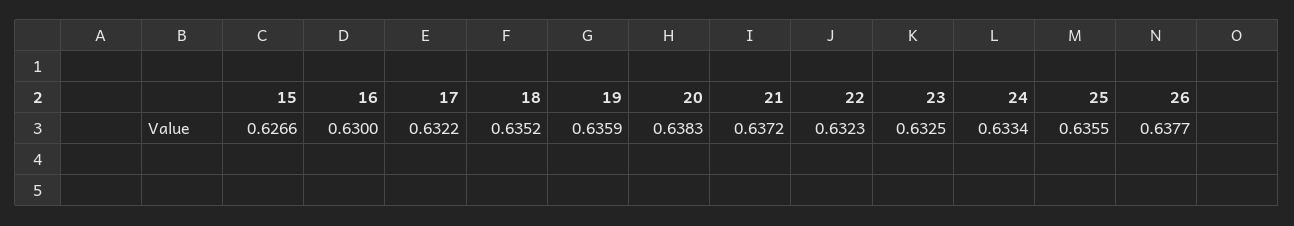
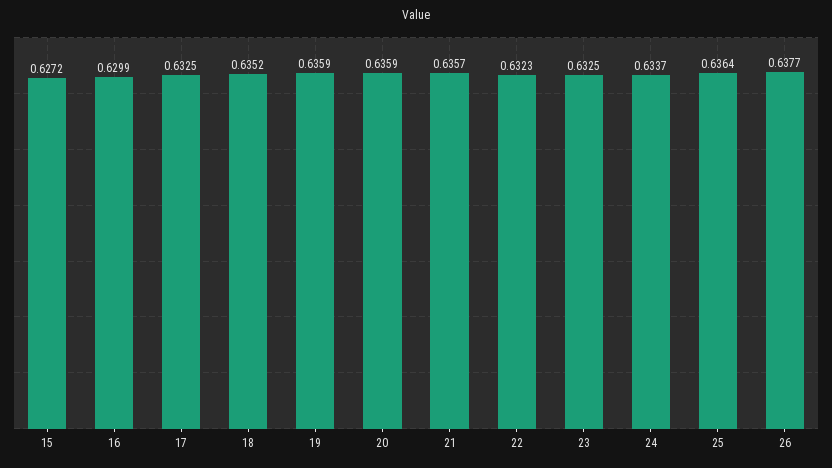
  {
-   "15": 0.6266,
+   "15": 0.6272,
-   "16": 0.63,
+   "16": 0.6299,
-   "17": 0.6322,
+   "17": 0.6325,
    "18": 0.6352,
    "19": 0.6359,
-   "20": 0.6383,
+   "20": 0.6359,
-   "21": 0.6372,
+   "21": 0.6357,
    "22": 0.6323,
    "23": 0.6325,
-   "24": 0.6334,
+   "24": 0.6337,
-   "25": 0.6355,
+   "25": 0.6364,
    "26": 0.6377
  }

